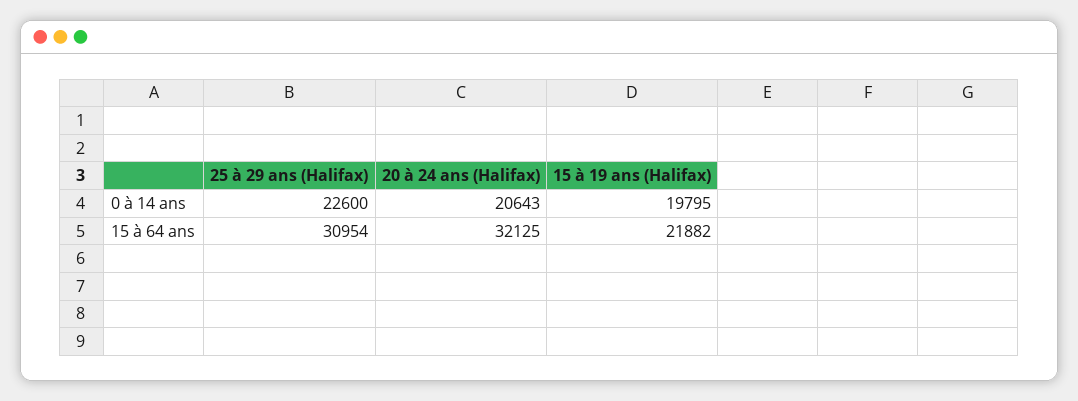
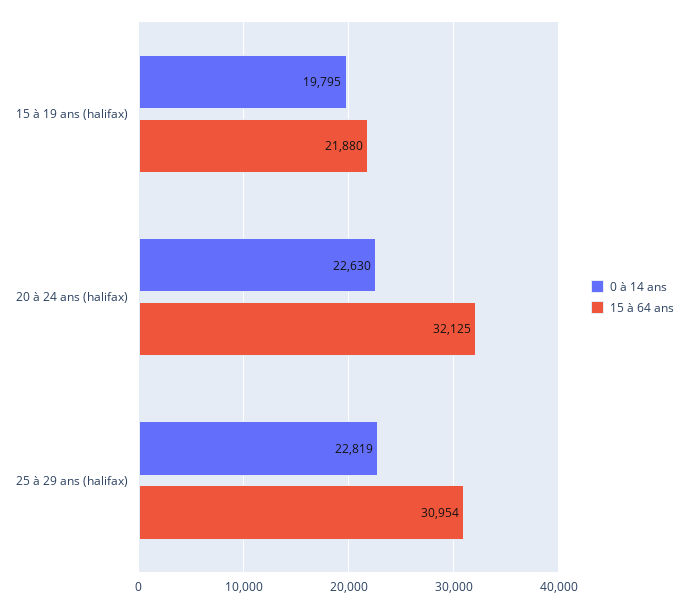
  {
    "0 à 14 ans": {
-     "25 à 29 ans (Halifax)": 22600,
+     "25 à 29 ans (Halifax)": 22819,
-     "20 à 24 ans (Halifax)": 20643,
+     "20 à 24 ans (Halifax)": 22630,
      "15 à 19 ans (Halifax)": 19795
    },
    "15 à 64 ans": {
      "25 à 29 ans (Halifax)": 30954,
      "20 à 24 ans (Halifax)": 32125,
-     "15 à 19 ans (Halifax)": 21882
+     "15 à 19 ans (Halifax)": 21880
    }
  }

